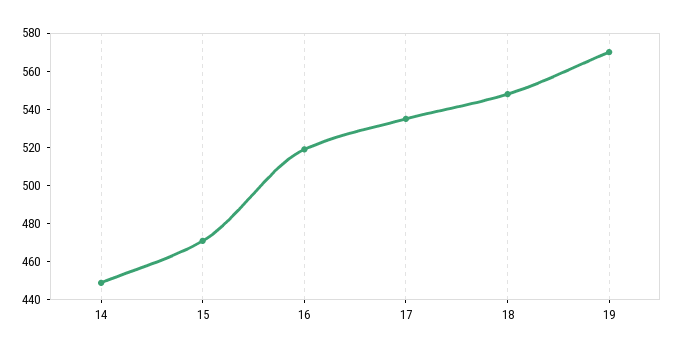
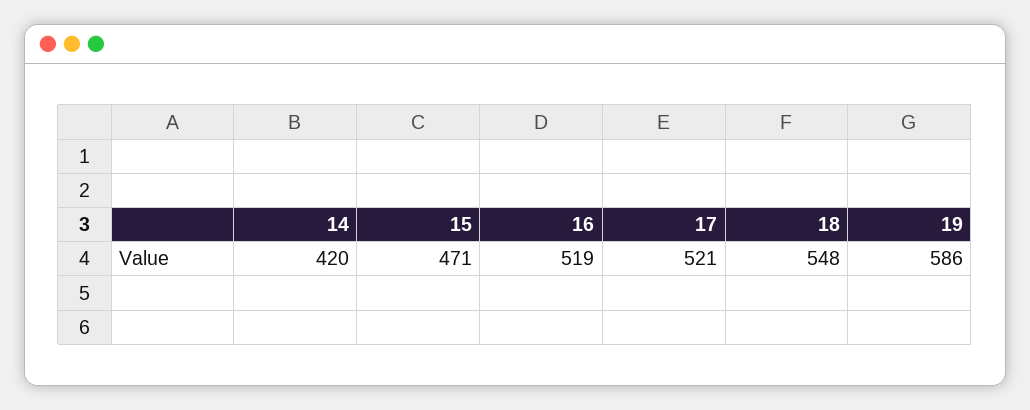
  {
-   "14": 450,
+   "14": 420,
    "15": 471,
    "16": 519,
-   "17": 535,
+   "17": 521,
    "18": 548,
-   "19": 570
+   "19": 586
  }

